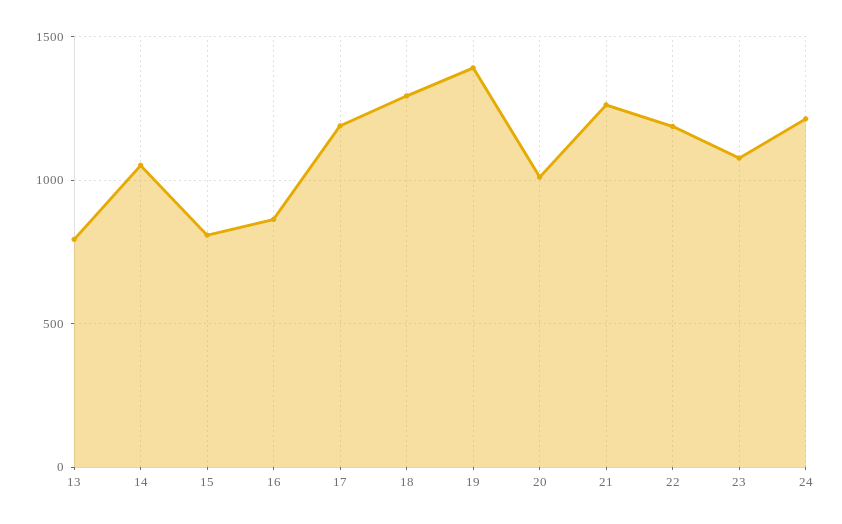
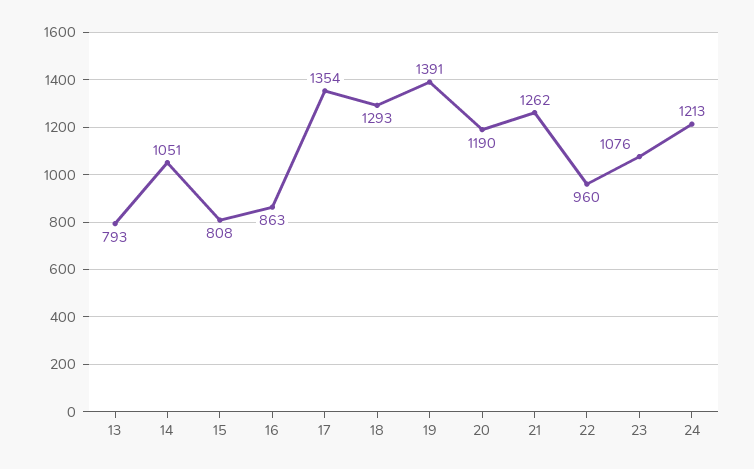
  {
    "13": 793,
    "14": 1051,
    "15": 808,
    "16": 863,
-   "17": 1200,
+   "17": 1354,
    "18": 1293,
    "19": 1391,
-   "20": 1000,
+   "20": 1190,
    "21": 1262,
-   "22": 1200,
+   "22": 960,
    "23": 1076,
    "24": 1213
  }

